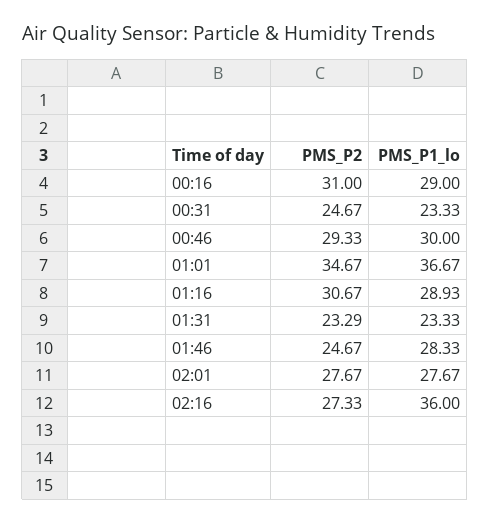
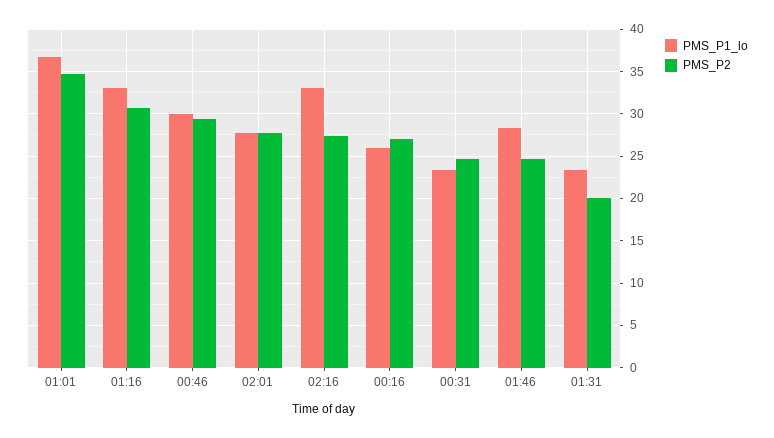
  {
    "PMS_P2": {
-     "00:16": 31,
+     "00:16": 27,
      "00:31": 24.67,
      "00:46": 29.33,
      "01:01": 34.67,
      "01:16": 30.67,
-     "01:31": 23.29,
+     "01:31": 20,
      "01:46": 24.67,
      "02:01": 27.67,
      "02:16": 27.33
    },
    "PMS_P1_lo": {
-     "00:16": 29,
+     "00:16": 26,
      "00:31": 23.33,
      "00:46": 30,
      "01:01": 36.67,
-     "01:16": 28.93,
+     "01:16": 33,
      "01:31": 23.33,
      "01:46": 28.33,
      "02:01": 27.67,
-     "02:16": 36
+     "02:16": 33
    }
  }

